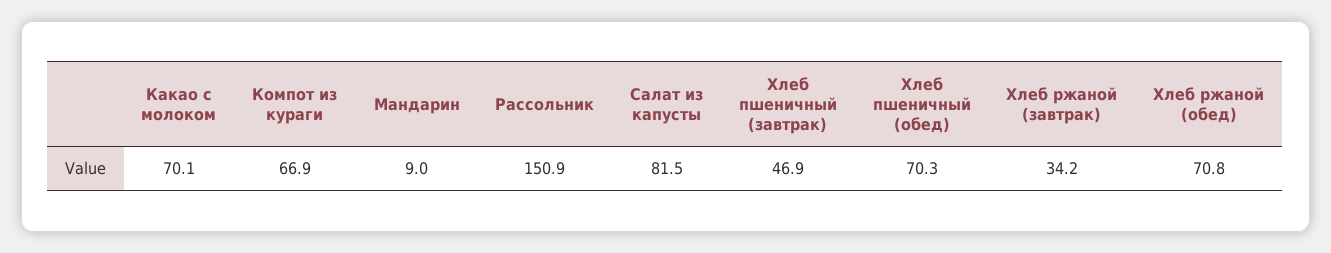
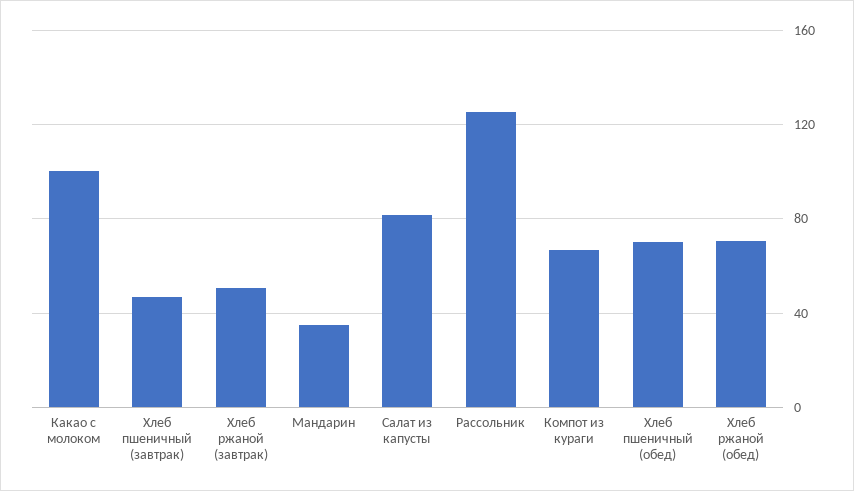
  {
-   "Какао с молоком": 70.1,
+   "Какао с молоком": 100,
    "Компот из кураги": 66.9,
-   "Мандарин": 9,
+   "Мандарин": 35,
-   "Рассольник": 150.9,
+   "Рассольник": 125,
    "Салат из капусты": 81.5,
    "Хлеб пшеничный (завтрак)": 46.9,
    "Хлеб пшеничный (обед)": 70.3,
-   "Хлеб ржаной (завтрак)": 34.2,
+   "Хлеб ржаной (завтрак)": 50,
    "Хлеб ржаной (обед)": 70.8
  }

